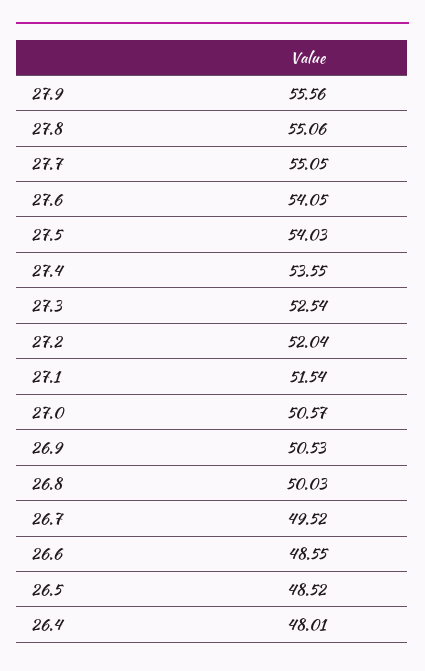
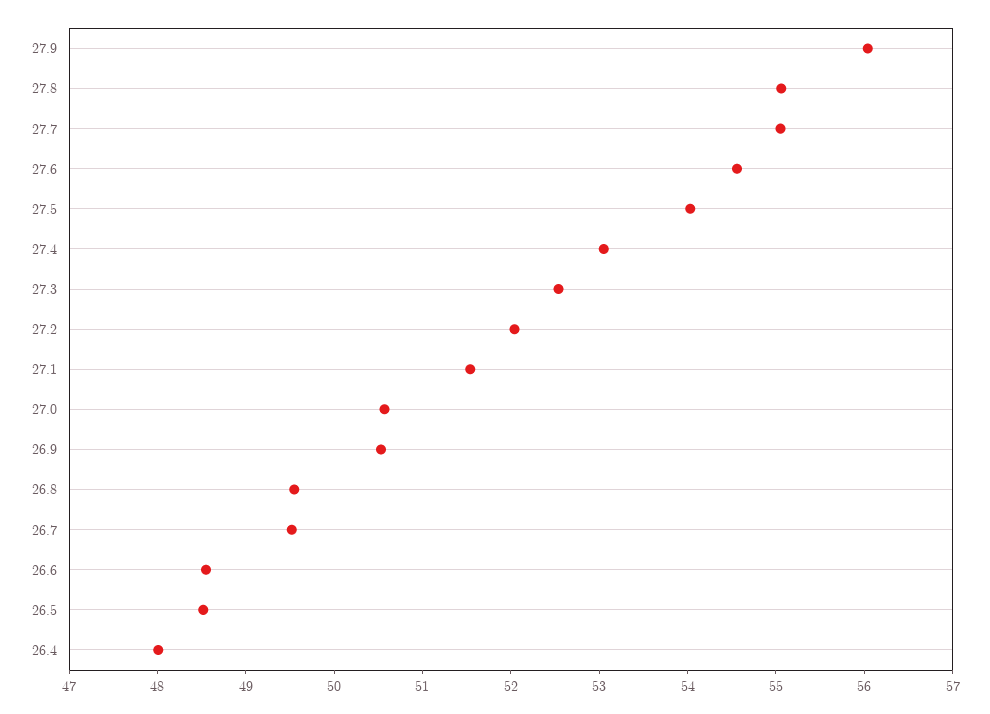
  {
-   "27.9": 55.56,
+   "27.9": 56,
    "27.8": 55.06,
    "27.7": 55.05,
-   "27.6": 54.05,
+   "27.6": 54.6,
    "27.5": 54.03,
-   "27.4": 53.55,
+   "27.4": 53,
    "27.3": 52.54,
    "27.2": 52.04,
    "27.1": 51.54,
    "27.0": 50.57,
    "26.9": 50.53,
-   "26.8": 50.03,
+   "26.8": 49.6,
    "26.7": 49.52,
    "26.6": 48.55,
    "26.5": 48.52,
    "26.4": 48.01
  }

